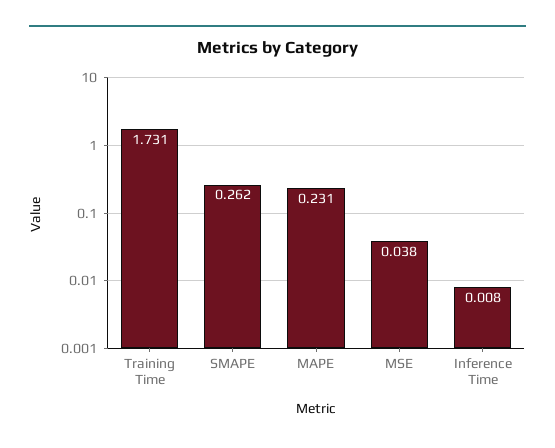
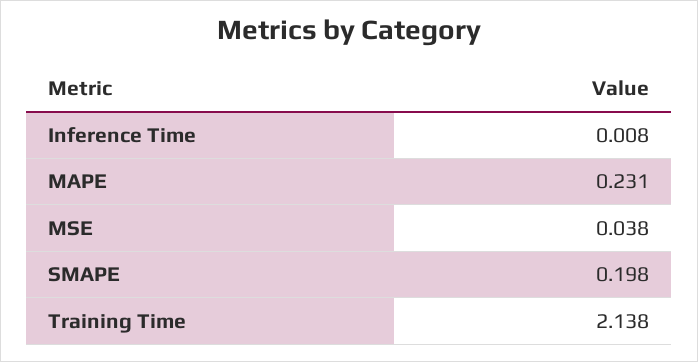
  {
-   "Training Time": 1.731,
+   "Training Time": 2.138,
-   "SMAPE": 0.262,
+   "SMAPE": 0.198,
    "MAPE": 0.231,
    "MSE": 0.038,
    "Inference Time": 0.008
  }

